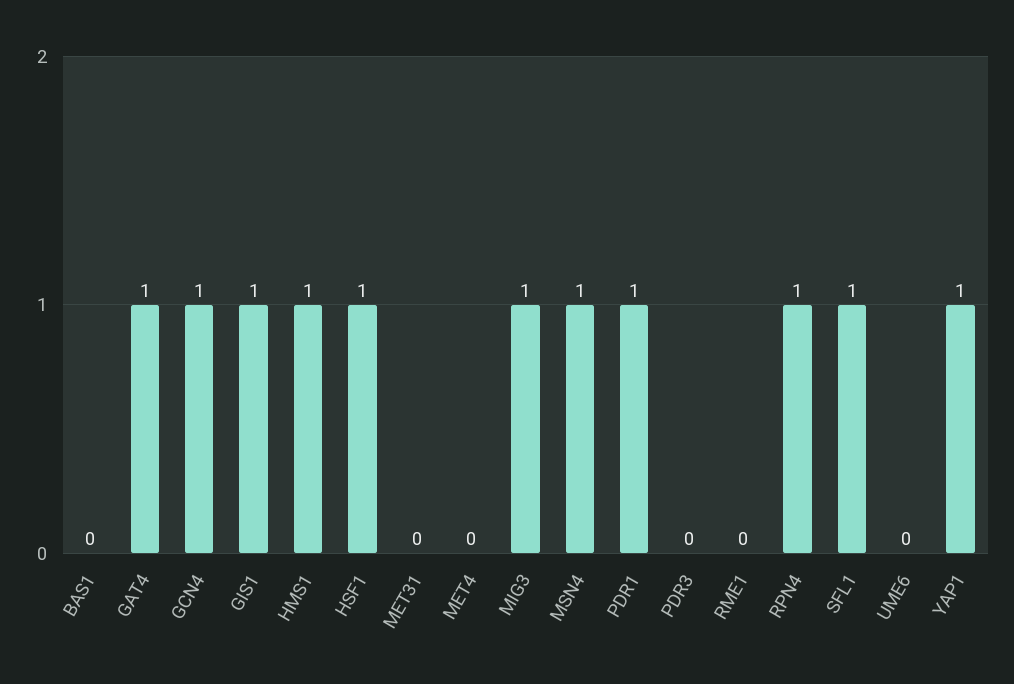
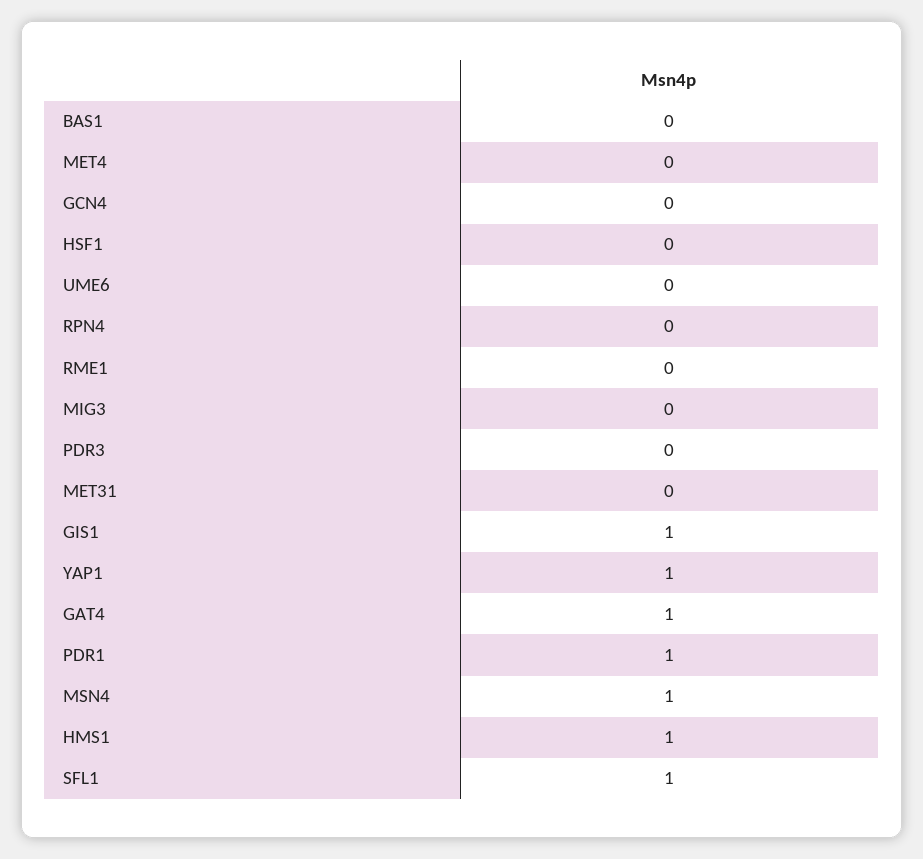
  {
    "BAS1": 0,
    "GAT4": 1,
-   "GCN4": 1,
+   "GCN4": 0,
    "GIS1": 1,
    "HMS1": 1,
-   "HSF1": 1,
+   "HSF1": 0,
    "MET31": 0,
    "MET4": 0,
-   "MIG3": 1,
+   "MIG3": 0,
    "MSN4": 1,
    "PDR1": 1,
    "PDR3": 0,
    "RME1": 0,
-   "RPN4": 1,
+   "RPN4": 0,
    "SFL1": 1,
    "UME6": 0,
    "YAP1": 1
  }

